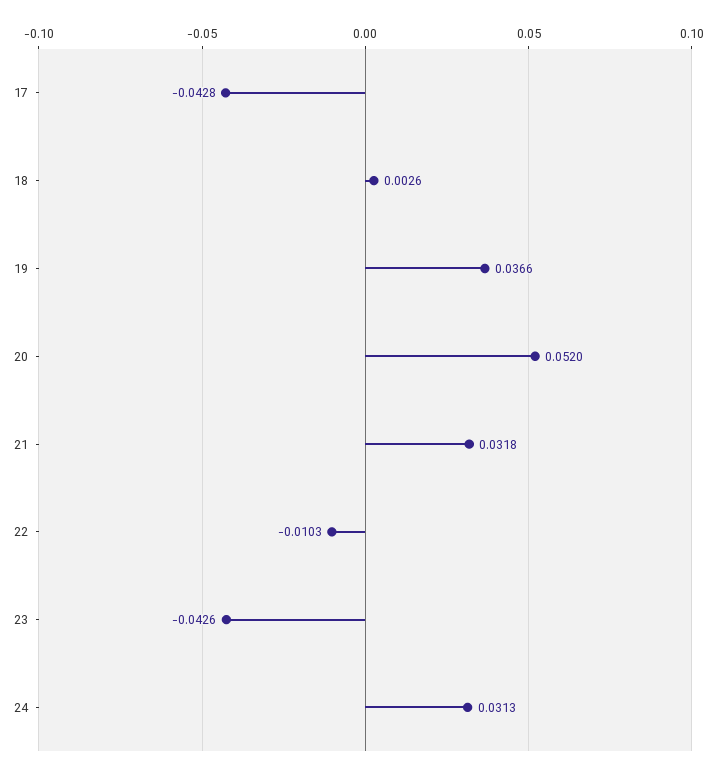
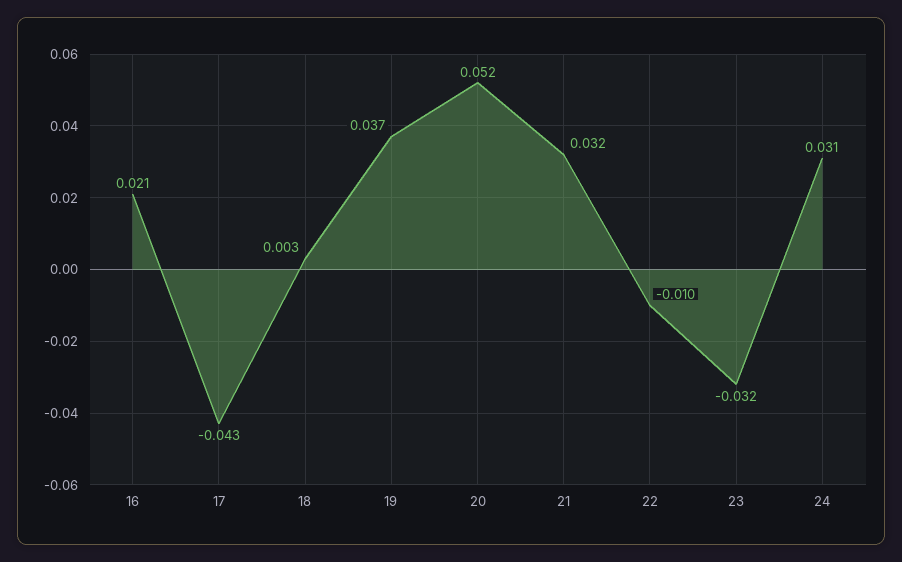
  {
    "17": -0.0428,
    "18": 0.0026,
    "19": 0.0366,
    "20": 0.052,
    "21": 0.0318,
    "22": -0.0103,
-   "23": -0.0426,
+   "23": -0.032,
-   "24": 0.0313
+   "24": 0.0313,
+   "16": 0.021
  }

